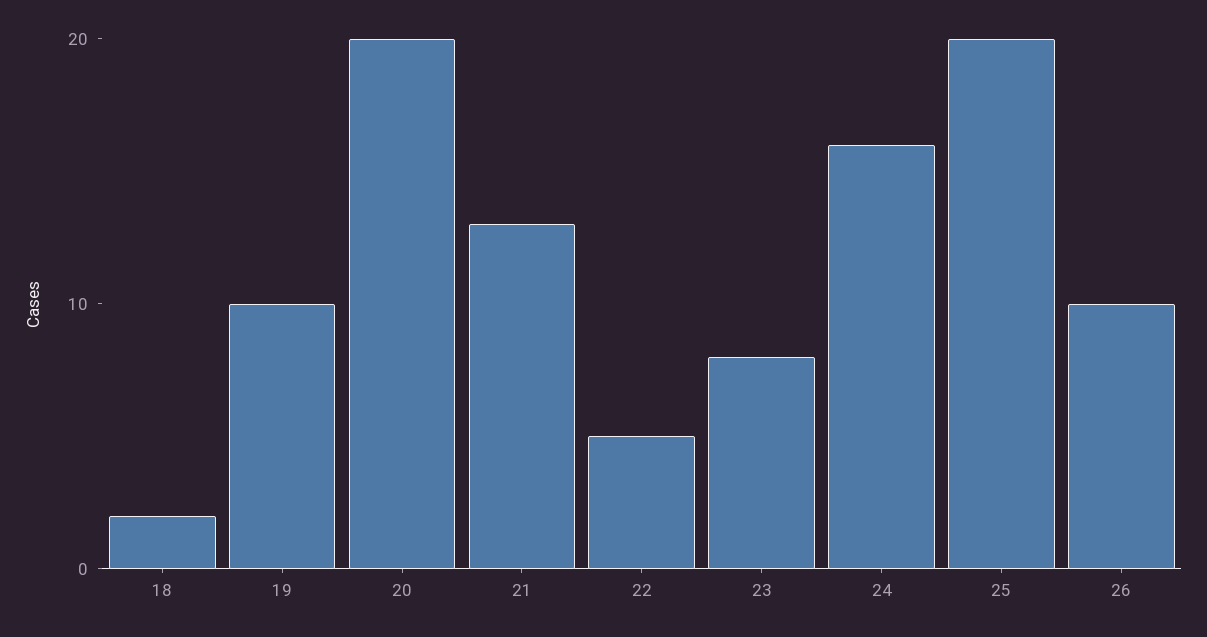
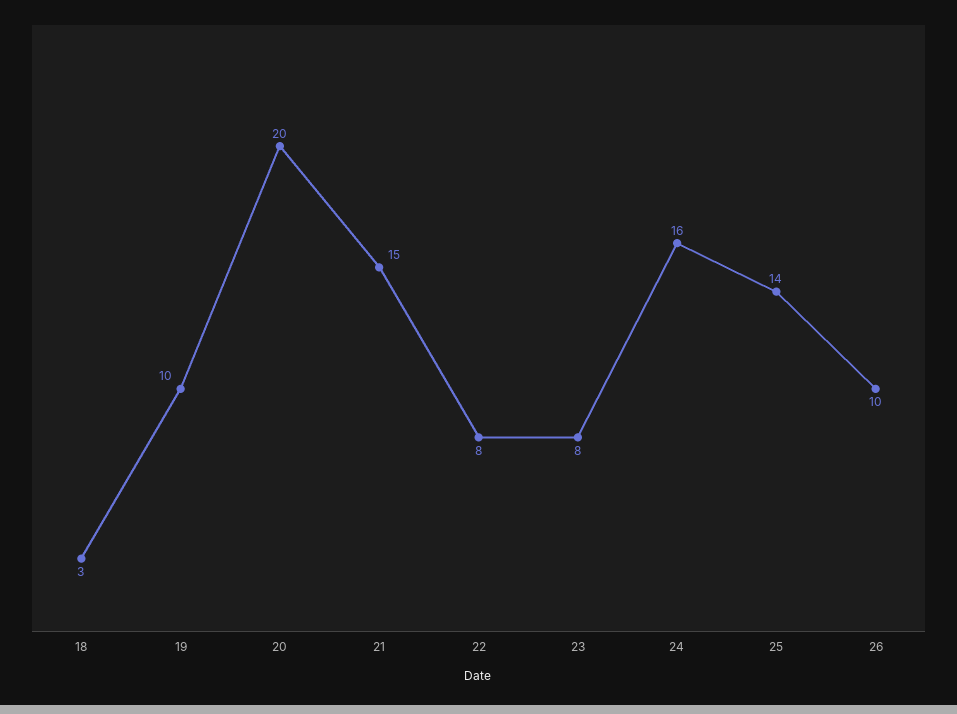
  {
-   "18": 2,
+   "18": 3,
    "19": 10,
    "20": 20,
-   "21": 13,
+   "21": 15,
-   "22": 5,
+   "22": 8,
    "23": 8,
    "24": 16,
-   "25": 20,
+   "25": 14,
    "26": 10
  }

